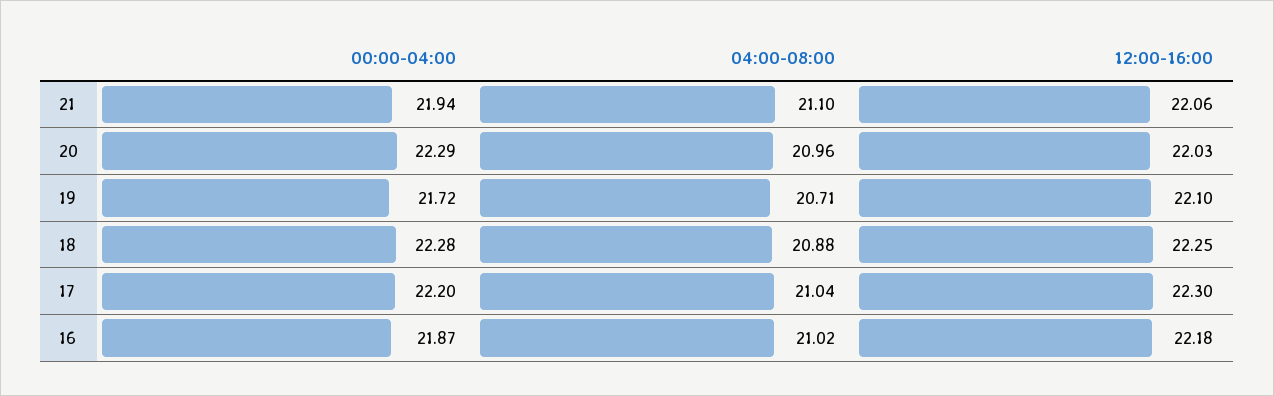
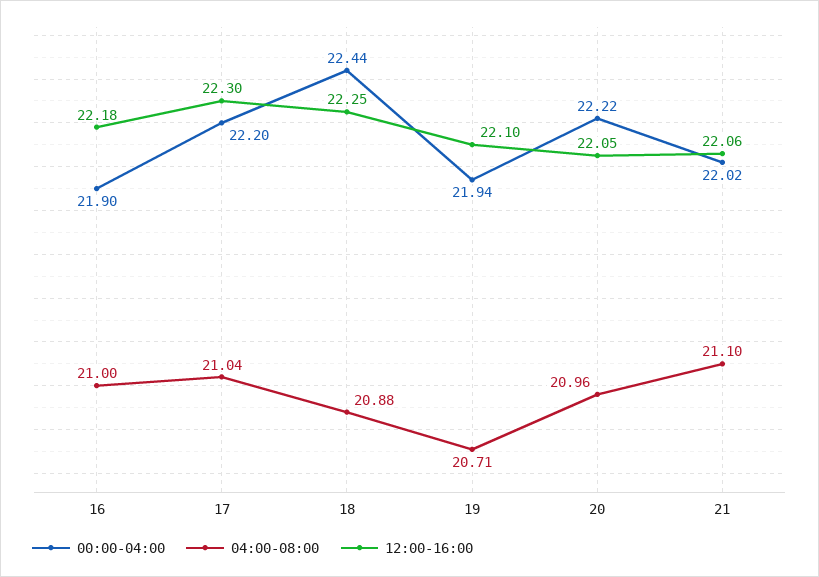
  {
    "00:00-04:00": {
-     "21": 21.94,
+     "21": 22.02,
-     "20": 22.29,
+     "20": 22.22,
-     "19": 21.72,
+     "19": 21.94,
-     "18": 22.28,
+     "18": 22.44,
      "17": 22.2,
-     "16": 21.87
+     "16": 21.9
    },
    "04:00-08:00": {
      "21": 21.1,
      "20": 20.96,
      "19": 20.71,
      "18": 20.88,
      "17": 21.04,
-     "16": 21.02
+     "16": 21
    },
    "12:00-16:00": {
      "21": 22.06,
-     "20": 22.03,
+     "20": 22.05,
      "19": 22.1,
      "18": 22.25,
      "17": 22.3,
      "16": 22.18
    }
  }

